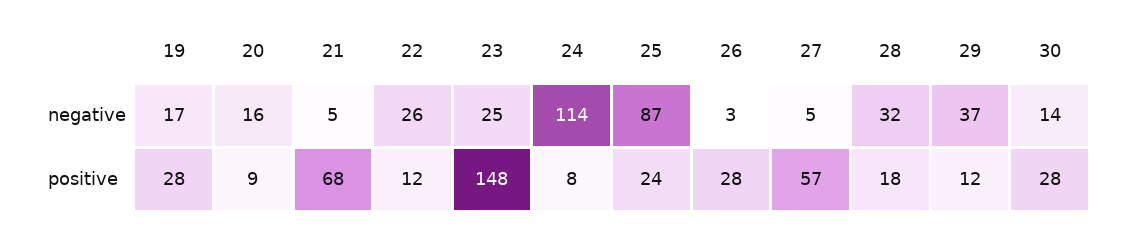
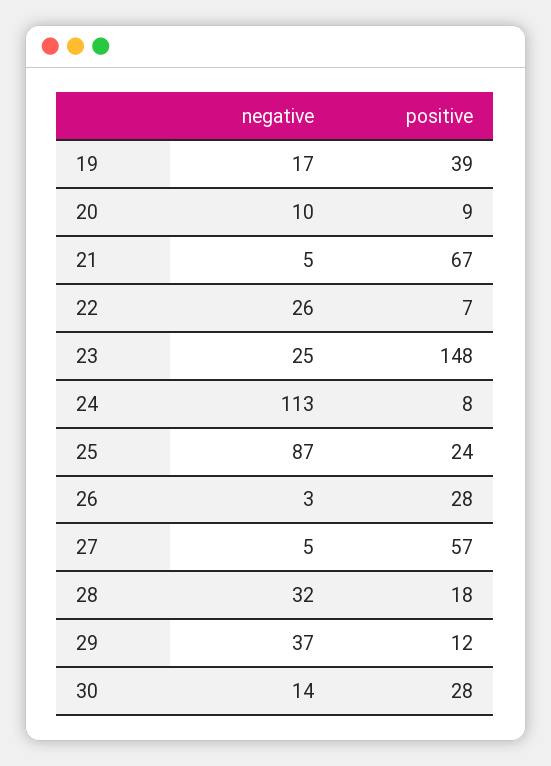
  {
    "19": {
      "negative": 17,
-     "positive": 28
+     "positive": 39
    },
    "20": {
-     "negative": 16,
+     "negative": 10,
      "positive": 9
    },
    "21": {
      "negative": 5,
-     "positive": 68
+     "positive": 67
    },
    "22": {
      "negative": 26,
-     "positive": 12
+     "positive": 7
    },
    "23": {
      "negative": 25,
      "positive": 148
    },
    "24": {
-     "negative": 114,
+     "negative": 113,
      "positive": 8
    },
    "25": {
      "negative": 87,
      "positive": 24
    },
    "26": {
      "negative": 3,
      "positive": 28
    },
    "27": {
      "negative": 5,
      "positive": 57
    },
    "28": {
      "negative": 32,
      "positive": 18
    },
    "29": {
      "negative": 37,
      "positive": 12
    },
    "30": {
      "negative": 14,
      "positive": 28
    }
  }

